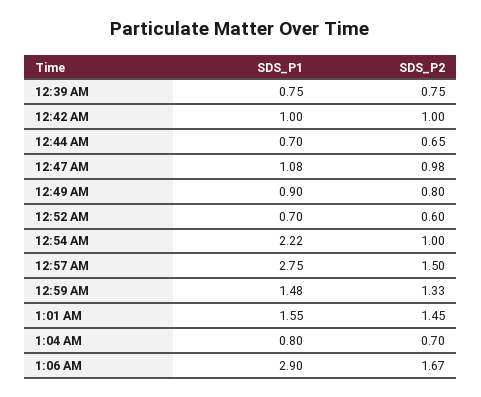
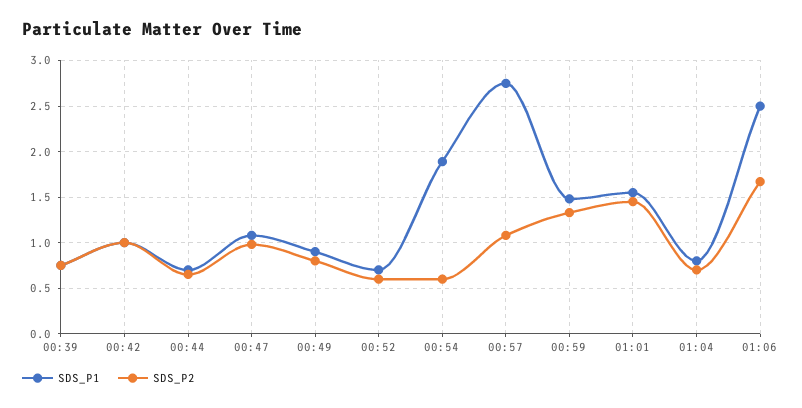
  {
    "SDS_P1": {
      "12:39 AM": 0.75,
      "12:42 AM": 1,
      "12:44 AM": 0.7,
      "12:47 AM": 1.08,
      "12:49 AM": 0.9,
      "12:52 AM": 0.7,
-     "12:54 AM": 2.22,
+     "12:54 AM": 1.9,
      "12:57 AM": 2.75,
      "12:59 AM": 1.48,
      "1:01 AM": 1.55,
      "1:04 AM": 0.8,
-     "1:06 AM": 2.9
+     "1:06 AM": 2.5
    },
    "SDS_P2": {
      "12:39 AM": 0.75,
      "12:42 AM": 1,
      "12:44 AM": 0.65,
      "12:47 AM": 0.98,
      "12:49 AM": 0.8,
      "12:52 AM": 0.6,
-     "12:54 AM": 1,
+     "12:54 AM": 0.6,
-     "12:57 AM": 1.5,
+     "12:57 AM": 1.1,
      "12:59 AM": 1.33,
      "1:01 AM": 1.45,
      "1:04 AM": 0.7,
      "1:06 AM": 1.67
    }
  }

